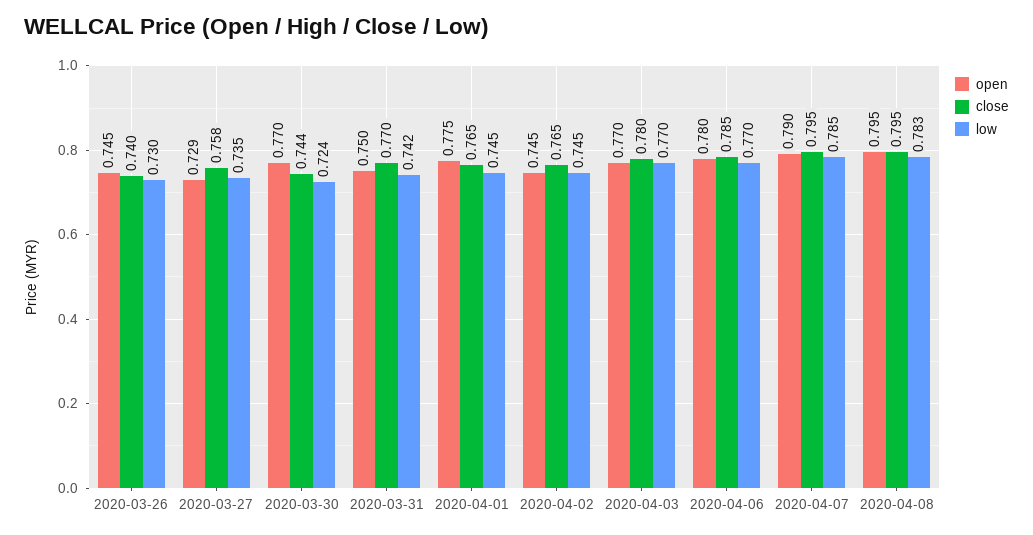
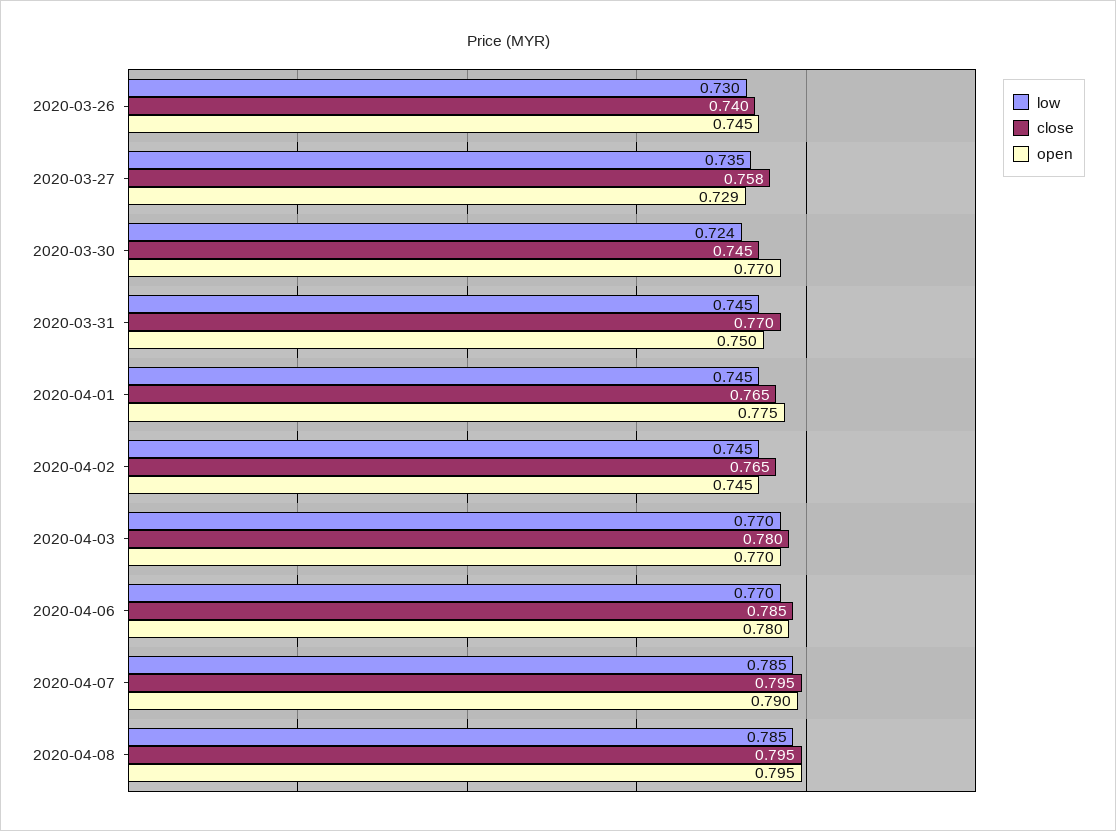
  {
    "open": {
      "2020-03-26": 0.745,
      "2020-03-27": 0.729,
      "2020-03-30": 0.77,
      "2020-03-31": 0.75,
      "2020-04-01": 0.775,
      "2020-04-02": 0.745,
      "2020-04-03": 0.77,
      "2020-04-06": 0.78,
      "2020-04-07": 0.79,
      "2020-04-08": 0.795
    },
    "close": {
      "2020-03-26": 0.74,
      "2020-03-27": 0.758,
-     "2020-03-30": 0.744,
+     "2020-03-30": 0.745,
      "2020-03-31": 0.77,
      "2020-04-01": 0.765,
      "2020-04-02": 0.765,
      "2020-04-03": 0.78,
      "2020-04-06": 0.785,
      "2020-04-07": 0.795,
      "2020-04-08": 0.795
    },
    "low": {
      "2020-03-26": 0.73,
      "2020-03-27": 0.735,
      "2020-03-30": 0.724,
-     "2020-03-31": 0.742,
+     "2020-03-31": 0.745,
      "2020-04-01": 0.745,
      "2020-04-02": 0.745,
      "2020-04-03": 0.77,
      "2020-04-06": 0.77,
      "2020-04-07": 0.785,
-     "2020-04-08": 0.783
+     "2020-04-08": 0.785
    }
  }

